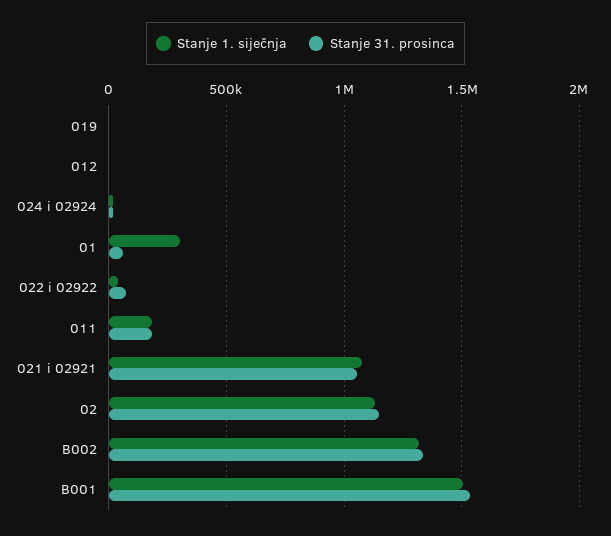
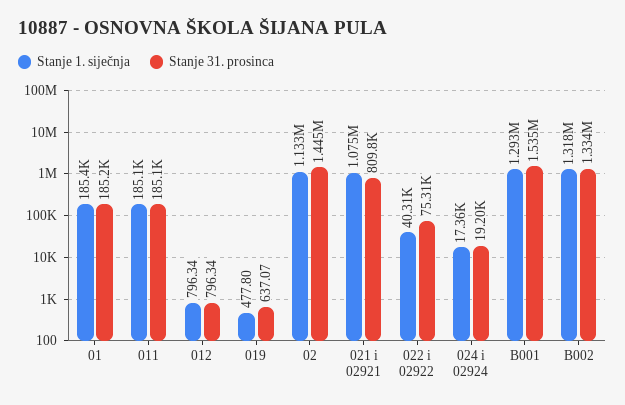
  {
    "Stanje 1. siječnja": {
      "019": 477.8,
      "012": 796.34,
      "024 i 02924": 17360,
-     "01": 300000,
+     "01": 185400,
      "022 i 02922": 40310,
      "011": 185100,
      "021 i 02921": 1075000,
      "02": 1133000,
      "B002": 1318000,
-     "B001": 1500000
+     "B001": 1293000
    },
    "Stanje 31. prosinca": {
      "019": 637.07,
      "012": 796.34,
      "024 i 02924": 19200,
-     "01": 50000,
+     "01": 185200,
      "022 i 02922": 75310,
      "011": 185100,
-     "021 i 02921": 1050000,
+     "021 i 02921": 809800,
-     "02": 1150000,
+     "02": 1445000,
      "B002": 1334000,
      "B001": 1535000
    }
  }

